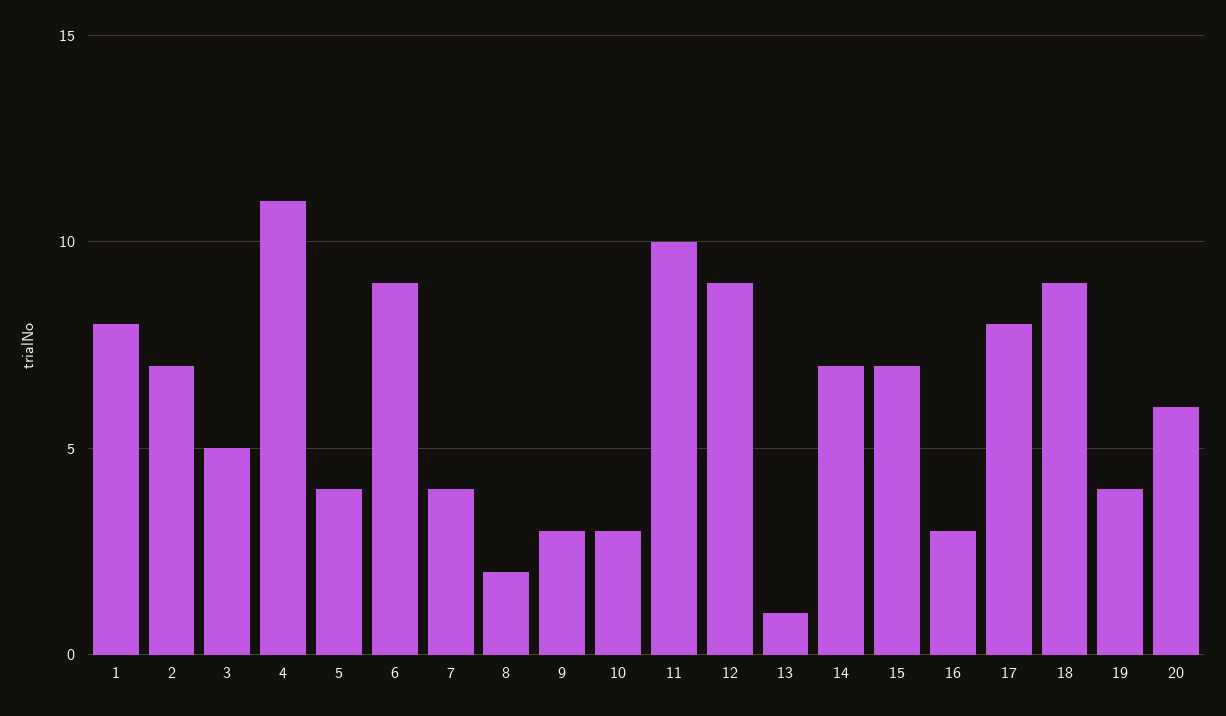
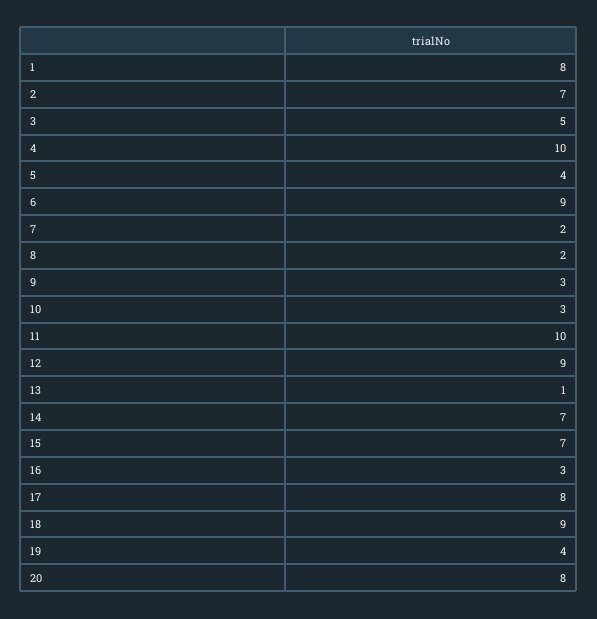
  {
    "1": 8,
    "2": 7,
    "3": 5,
-   "4": 11,
+   "4": 10,
    "5": 4,
    "6": 9,
-   "7": 4,
+   "7": 2,
    "8": 2,
    "9": 3,
    "10": 3,
    "11": 10,
    "12": 9,
    "13": 1,
    "14": 7,
    "15": 7,
    "16": 3,
    "17": 8,
    "18": 9,
    "19": 4,
-   "20": 6
+   "20": 8
  }

